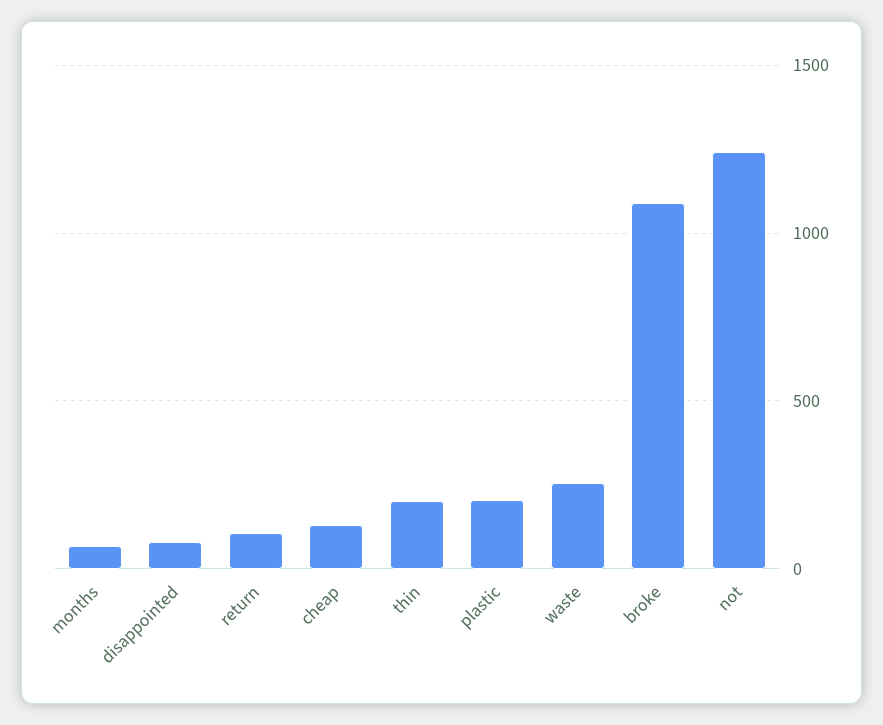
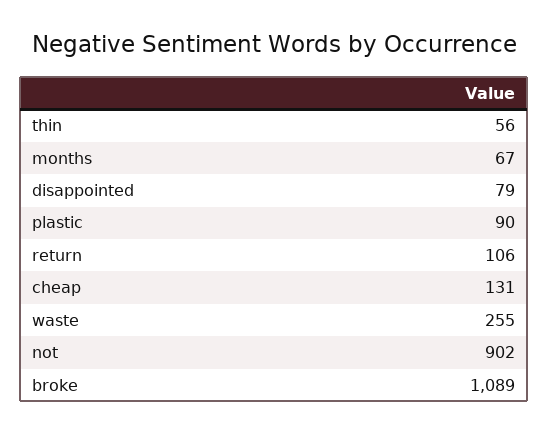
  {
    "months": 67,
    "disappointed": 79,
    "return": 106,
    "cheap": 131,
-   "thin": 200,
+   "thin": 56,
-   "plastic": 200,
+   "plastic": 90,
    "waste": 255,
    "broke": 1089,
-   "not": 1250
+   "not": 902
  }

